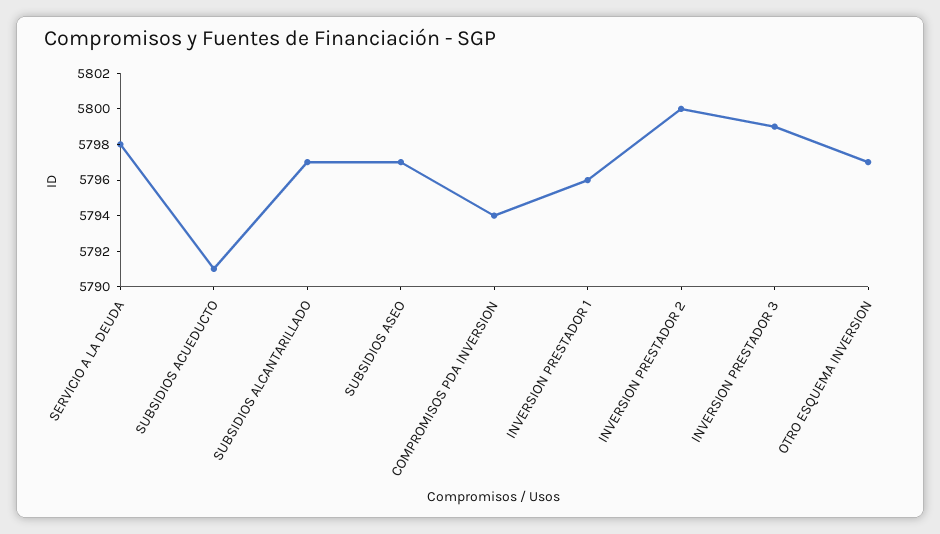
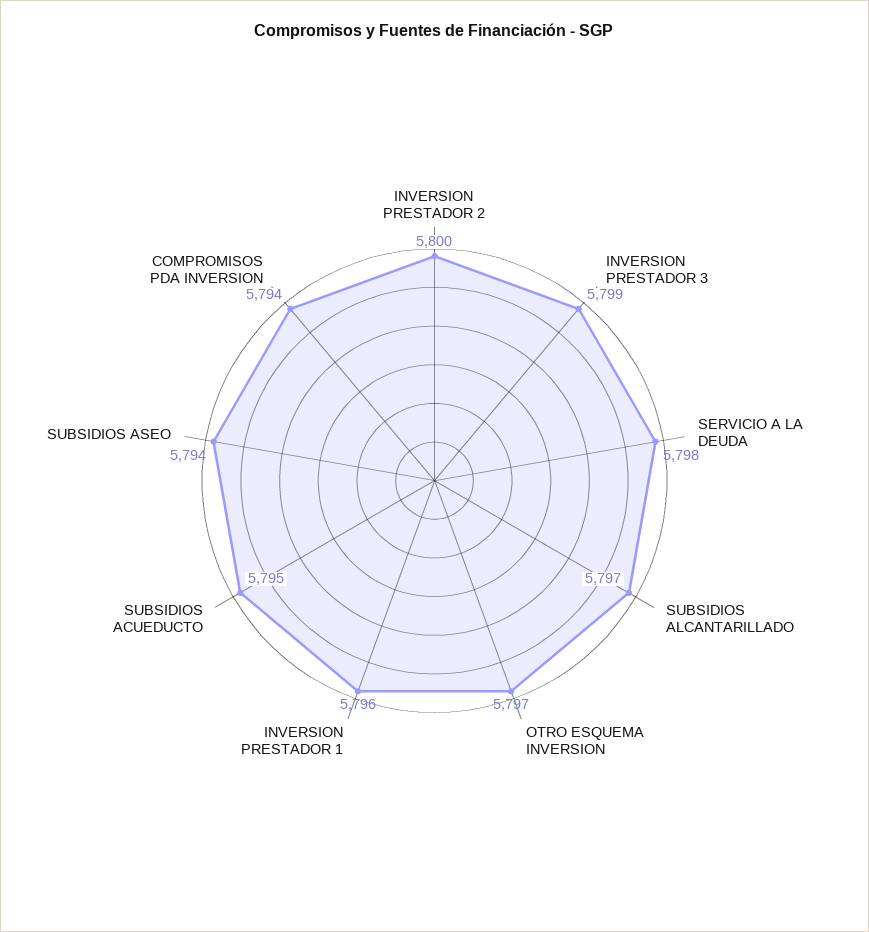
  {
    "SERVICIO A LA DEUDA": 5798,
-   "SUBSIDIOS ACUEDUCTO": 5791,
+   "SUBSIDIOS ACUEDUCTO": 5795,
    "SUBSIDIOS ALCANTARILLADO": 5797,
-   "SUBSIDIOS ASEO": 5797,
+   "SUBSIDIOS ASEO": 5794,
    "COMPROMISOS PDA INVERSION": 5794,
    "INVERSION PRESTADOR 1": 5796,
    "INVERSION PRESTADOR 2": 5800,
    "INVERSION PRESTADOR 3": 5799,
    "OTRO ESQUEMA INVERSION": 5797
  }

